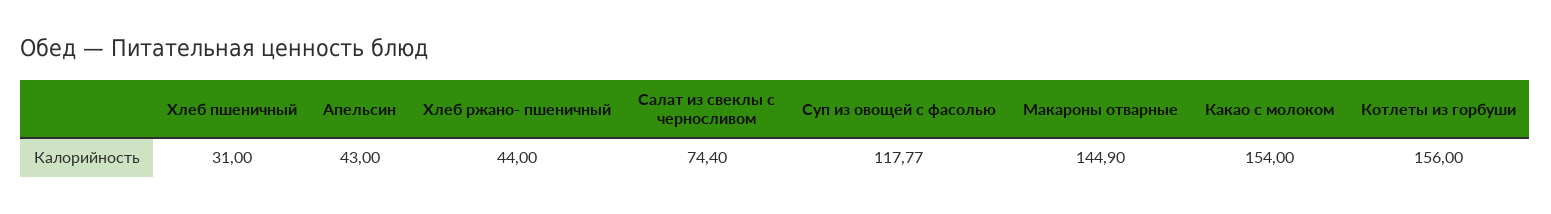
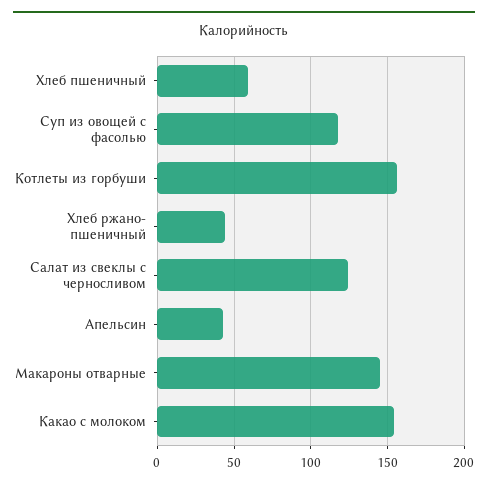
  {
-   "Хлеб пшеничный": 31,
+   "Хлеб пшеничный": 60,
    "Апельсин": 43,
    "Хлеб ржано- пшеничный": 44,
-   "Салат из свеклы с черносливом": 74.4,
+   "Салат из свеклы с черносливом": 125,
    "Суп из овощей с фасолью": 117.77,
    "Макароны отварные": 144.9,
    "Какао с молоком": 154,
    "Котлеты из горбуши": 156
  }

